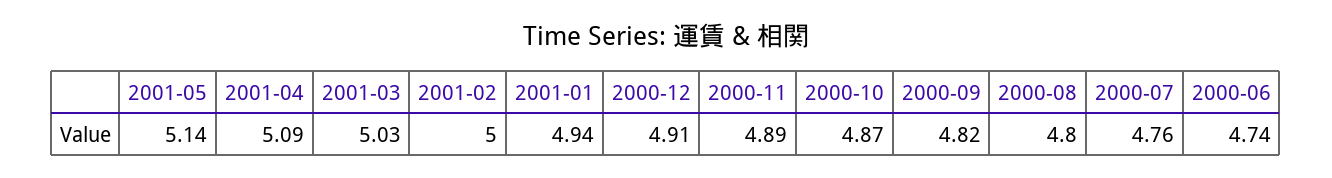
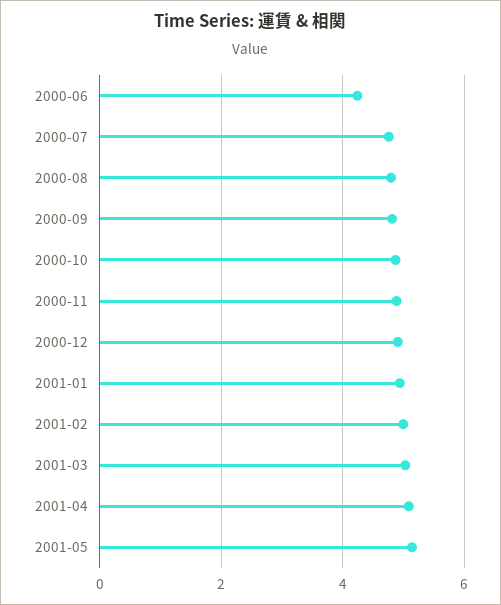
  {
    "2001-05": 5.14,
    "2001-04": 5.09,
    "2001-03": 5.03,
    "2001-02": 5,
    "2001-01": 4.94,
    "2000-12": 4.91,
    "2000-11": 4.89,
    "2000-10": 4.87,
    "2000-09": 4.82,
    "2000-08": 4.8,
    "2000-07": 4.76,
-   "2000-06": 4.74
+   "2000-06": 4.2
  }

